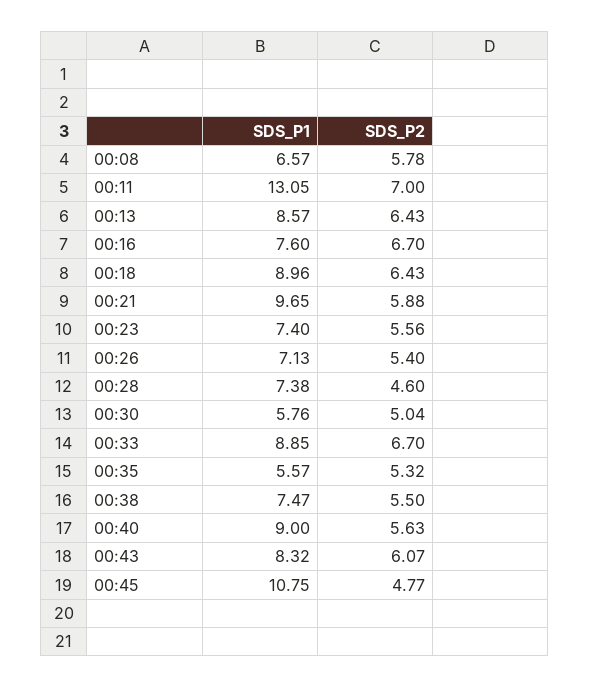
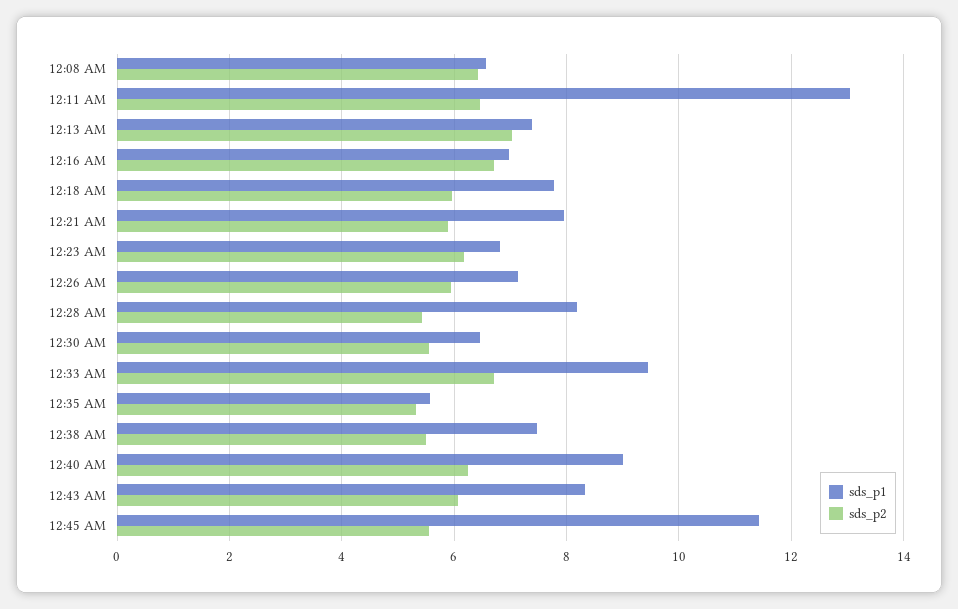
  {
    "SDS_P1": {
      "00:08": 6.57,
      "00:11": 13.05,
-     "00:13": 8.57,
+     "00:13": 7.4,
-     "00:16": 7.6,
+     "00:16": 7,
-     "00:18": 8.96,
+     "00:18": 7.8,
-     "00:21": 9.65,
+     "00:21": 8,
-     "00:23": 7.4,
+     "00:23": 6.8,
      "00:26": 7.13,
-     "00:28": 7.38,
+     "00:28": 8.2,
-     "00:30": 5.76,
+     "00:30": 6.4,
-     "00:33": 8.85,
+     "00:33": 9.4,
      "00:35": 5.57,
      "00:38": 7.47,
      "00:40": 9,
      "00:43": 8.32,
-     "00:45": 10.75
+     "00:45": 11.4
    },
    "SDS_P2": {
-     "00:08": 5.78,
+     "00:08": 6.4,
-     "00:11": 7,
+     "00:11": 6.4,
-     "00:13": 6.43,
+     "00:13": 7,
      "00:16": 6.7,
-     "00:18": 6.43,
+     "00:18": 6,
      "00:21": 5.88,
-     "00:23": 5.56,
+     "00:23": 6.2,
-     "00:26": 5.4,
+     "00:26": 6,
-     "00:28": 4.6,
+     "00:28": 5.4,
-     "00:30": 5.04,
+     "00:30": 5.6,
      "00:33": 6.7,
      "00:35": 5.32,
      "00:38": 5.5,
-     "00:40": 5.63,
+     "00:40": 6.2,
      "00:43": 6.07,
-     "00:45": 4.77
+     "00:45": 5.6
    }
  }

